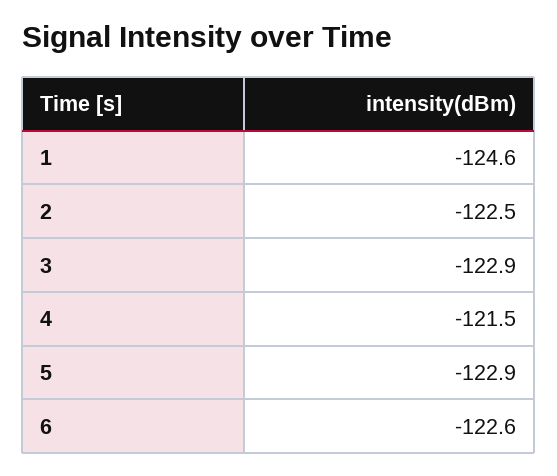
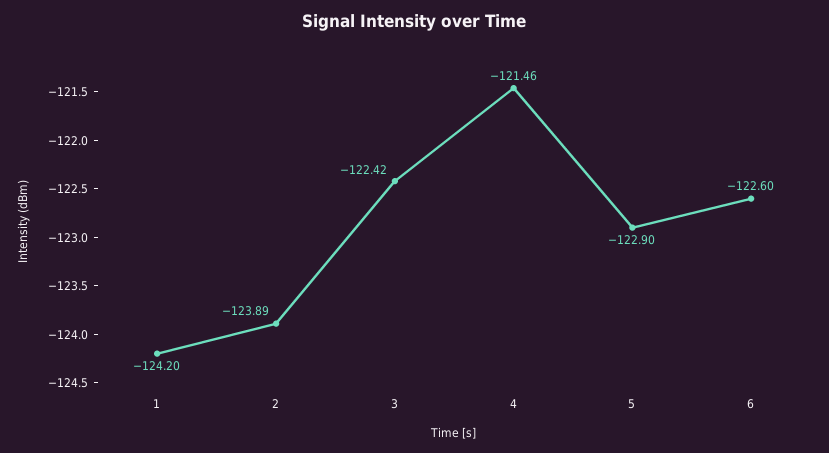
  {
-   "1": -124.6,
+   "1": -124.2,
-   "2": -122.5,
+   "2": -123.89,
-   "3": -122.9,
+   "3": -122.42,
    "4": -121.46,
    "5": -122.9,
    "6": -122.6
  }

